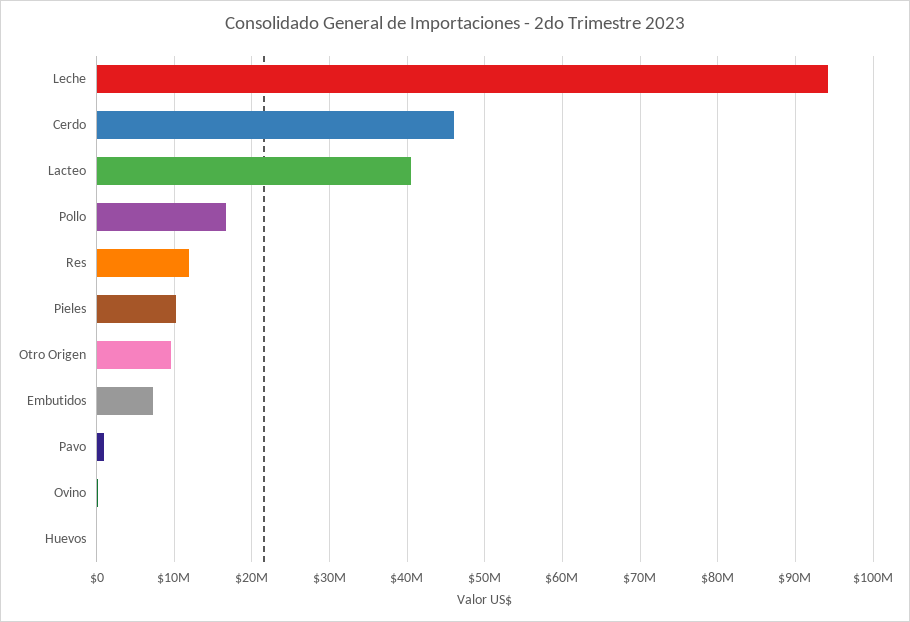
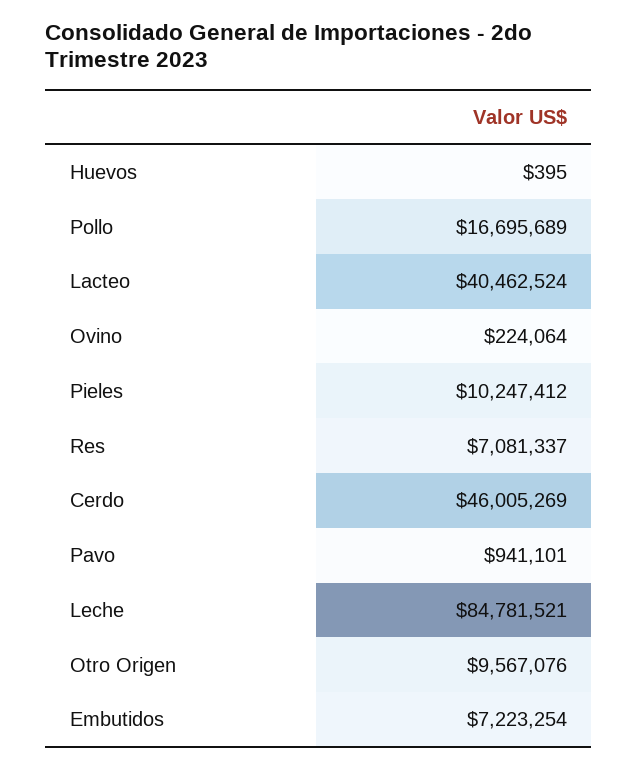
  {
-   "Leche": 94000000,
+   "Leche": 84781521,
    "Cerdo": 46005269,
    "Lacteo": 40462524,
    "Pollo": 16695689,
-   "Res": 12000000,
+   "Res": 7081337,
    "Pieles": 10247412,
    "Otro Origen": 9567076,
    "Embutidos": 7223254,
    "Pavo": 941101,
    "Ovino": 224064,
    "Huevos": 395
  }

